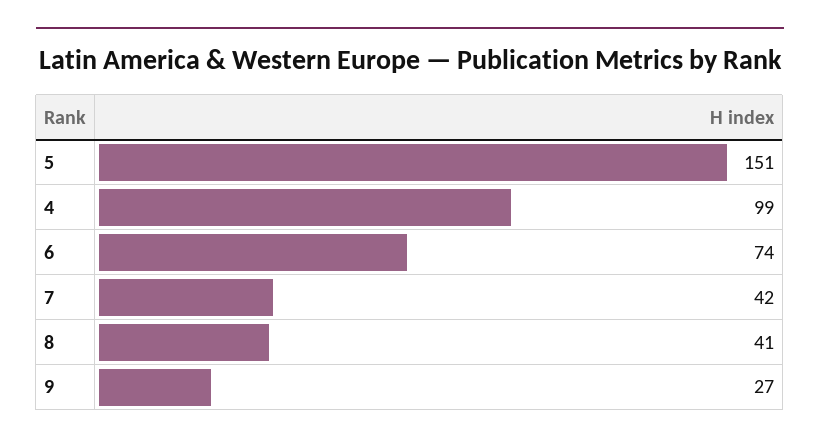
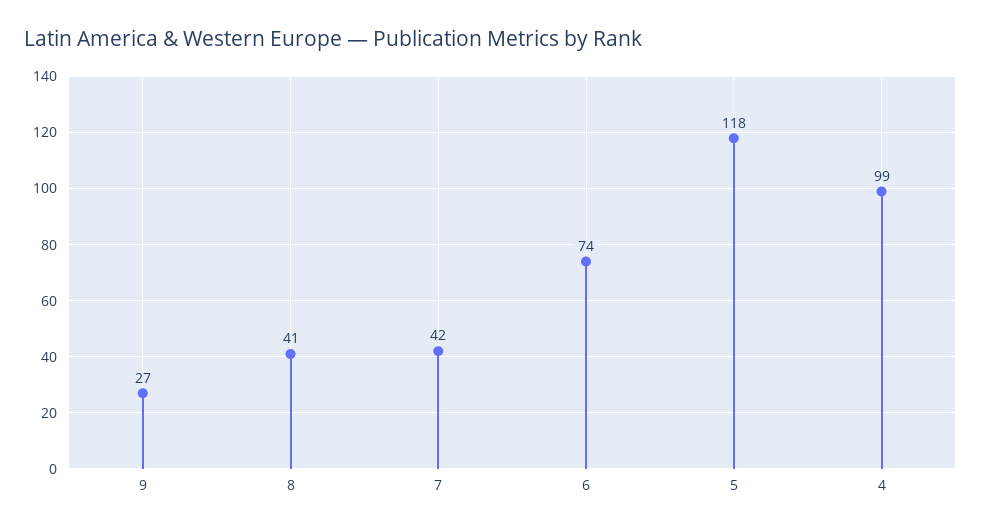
  {
-   "5": 151,
+   "5": 118,
    "4": 99,
    "6": 74,
    "7": 42,
    "8": 41,
    "9": 27
  }

